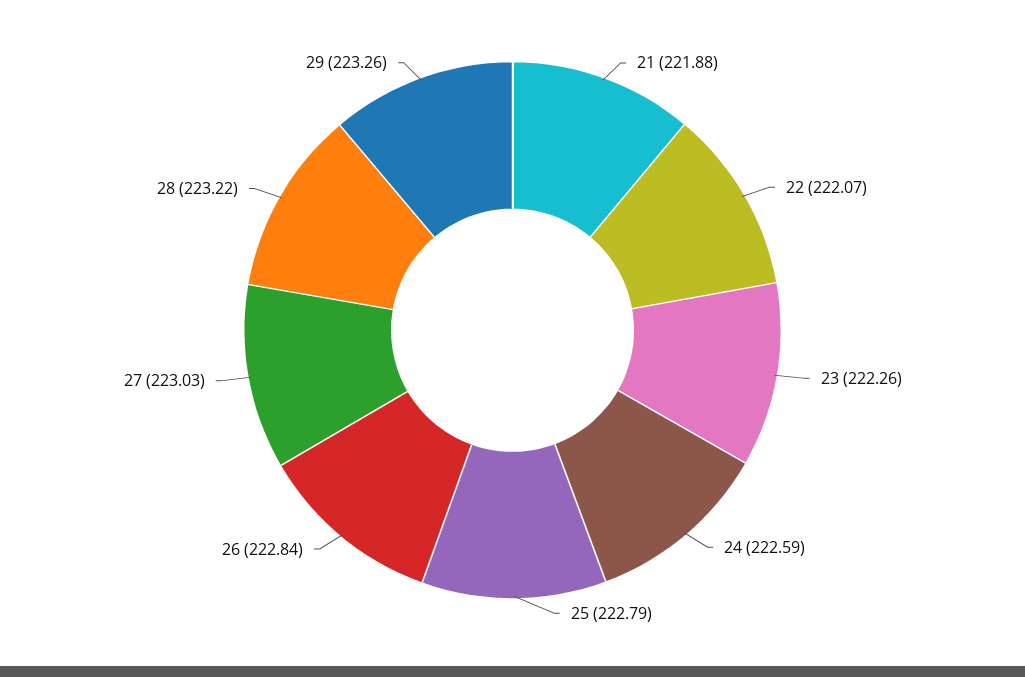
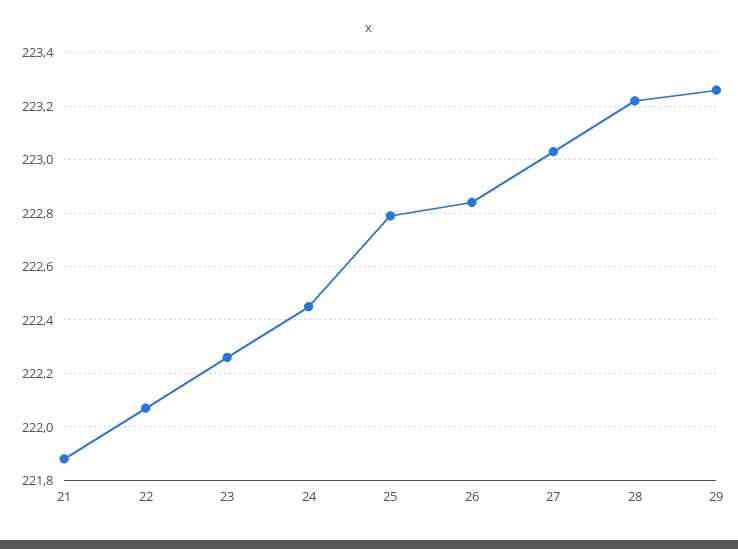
  {
    "21": 221.88,
    "22": 222.07,
    "23": 222.26,
-   "24": 222.59,
+   "24": 222.45,
    "25": 222.79,
    "26": 222.84,
    "27": 223.03,
    "28": 223.22,
    "29": 223.26
  }

